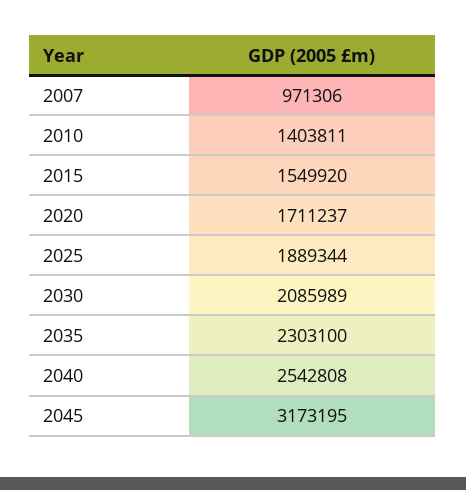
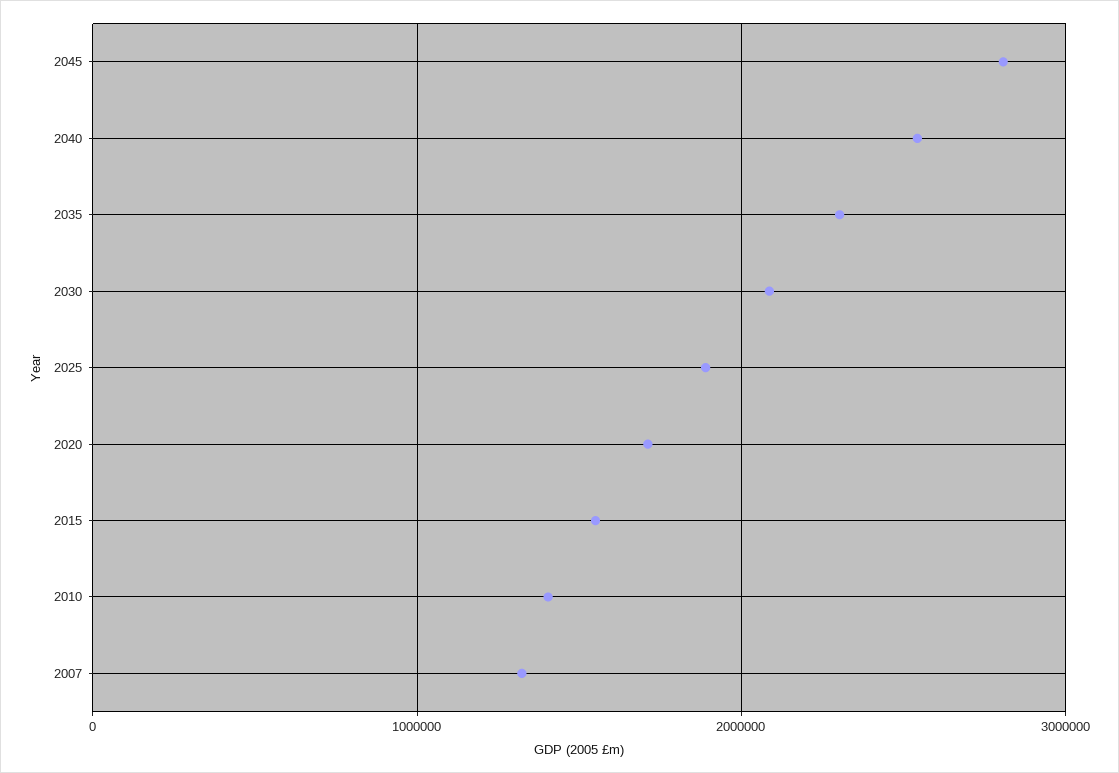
  {
-   "2007": 971306,
+   "2007": 1300000,
    "2010": 1403811,
    "2015": 1549920,
    "2020": 1711237,
    "2025": 1889344,
    "2030": 2085989,
    "2035": 2303100,
    "2040": 2542808,
-   "2045": 3173195
+   "2045": 2800000
  }

